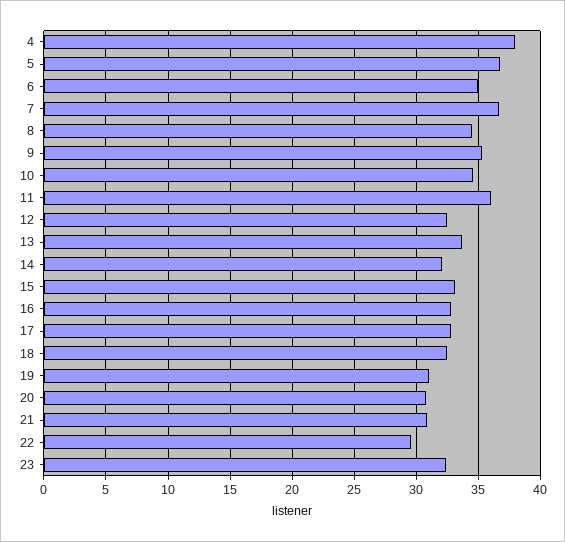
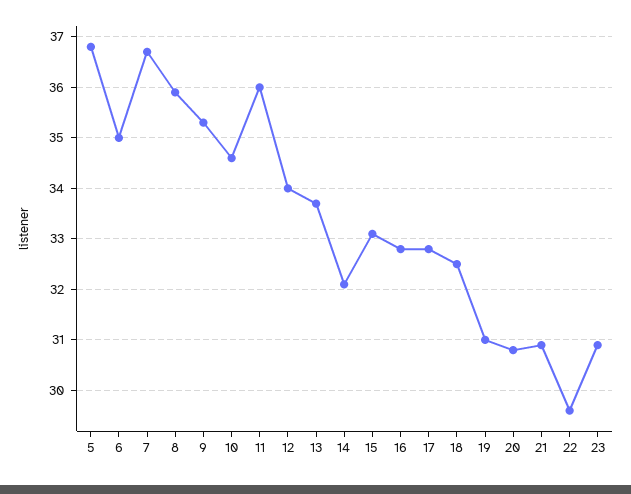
  {
-   "4": 38,
    "5": 37,
    "6": 35,
    "7": 36.5,
-   "8": 34.5,
+   "8": 36,
    "9": 35.5,
    "10": 34.5,
    "11": 36,
-   "12": 32.5,
+   "12": 34,
    "13": 33.5,
    "14": 32,
    "15": 33,
    "16": 33,
    "17": 33,
    "18": 32.5,
    "19": 31,
    "20": 31,
    "21": 31,
    "22": 29.5,
-   "23": 32.5
+   "23": 31
  }

